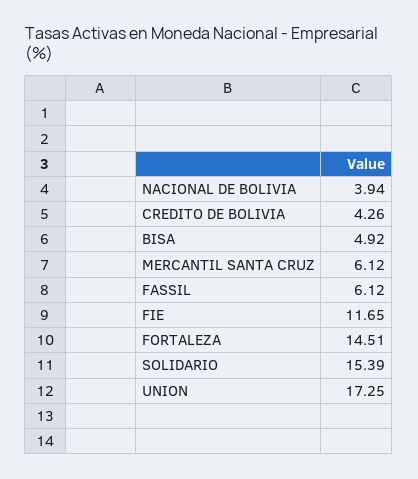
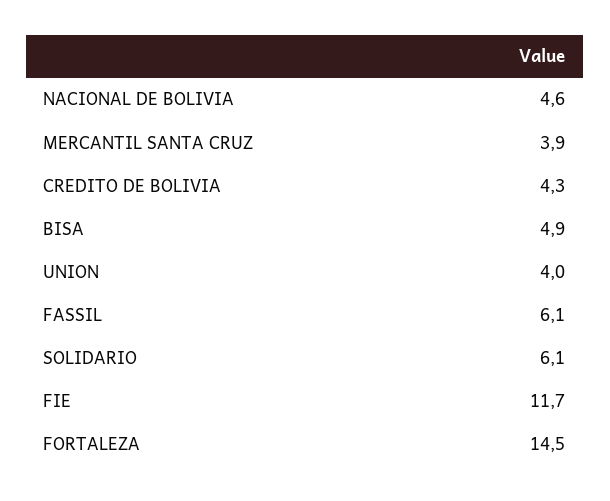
  {
-   "NACIONAL DE BOLIVIA": 3.94,
+   "NACIONAL DE BOLIVIA": 4.6,
    "CREDITO DE BOLIVIA": 4.26,
    "BISA": 4.92,
-   "MERCANTIL SANTA CRUZ": 6.12,
+   "MERCANTIL SANTA CRUZ": 3.9,
    "FASSIL": 6.12,
    "FIE": 11.65,
    "FORTALEZA": 14.51,
-   "SOLIDARIO": 15.39,
+   "SOLIDARIO": 6.1,
-   "UNION": 17.25
+   "UNION": 4
  }

